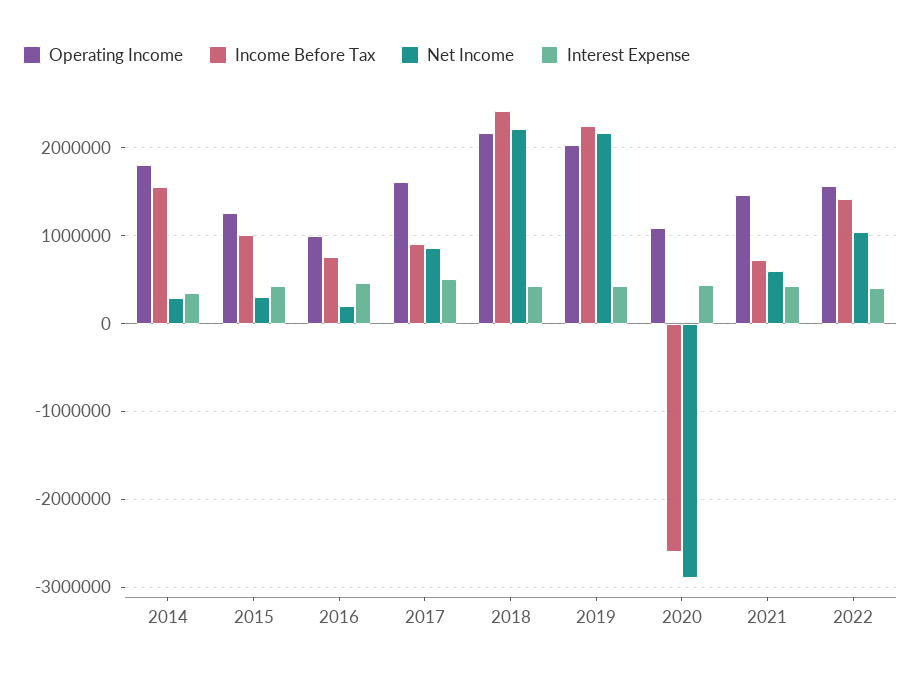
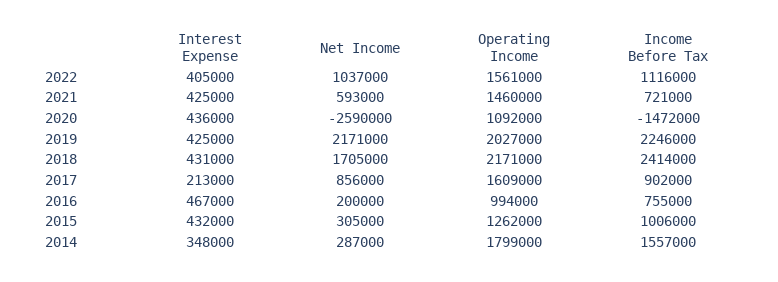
  {
    "Operating Income": {
      "2014": 1799000,
      "2015": 1262000,
      "2016": 994000,
      "2017": 1609000,
      "2018": 2171000,
      "2019": 2027000,
      "2020": 1092000,
      "2021": 1460000,
      "2022": 1561000
    },
    "Income Before Tax": {
      "2014": 1557000,
      "2015": 1006000,
      "2016": 755000,
      "2017": 902000,
      "2018": 2414000,
      "2019": 2246000,
-     "2020": -2600000,
+     "2020": -1472000,
      "2021": 721000,
-     "2022": 1400000
+     "2022": 1116000
    },
    "Net Income": {
      "2014": 287000,
      "2015": 305000,
      "2016": 200000,
      "2017": 856000,
-     "2018": 2200000,
+     "2018": 1705000,
      "2019": 2171000,
-     "2020": -2900000,
+     "2020": -2590000,
      "2021": 593000,
      "2022": 1037000
    },
    "Interest Expense": {
      "2014": 348000,
      "2015": 432000,
      "2016": 467000,
-     "2017": 500000,
+     "2017": 213000,
      "2018": 431000,
      "2019": 425000,
      "2020": 436000,
      "2021": 425000,
      "2022": 405000
    }
  }

